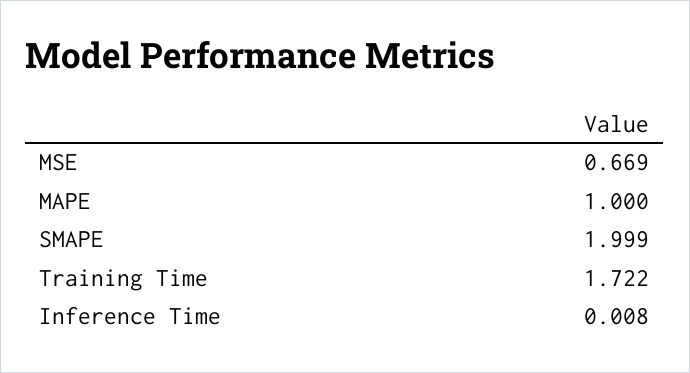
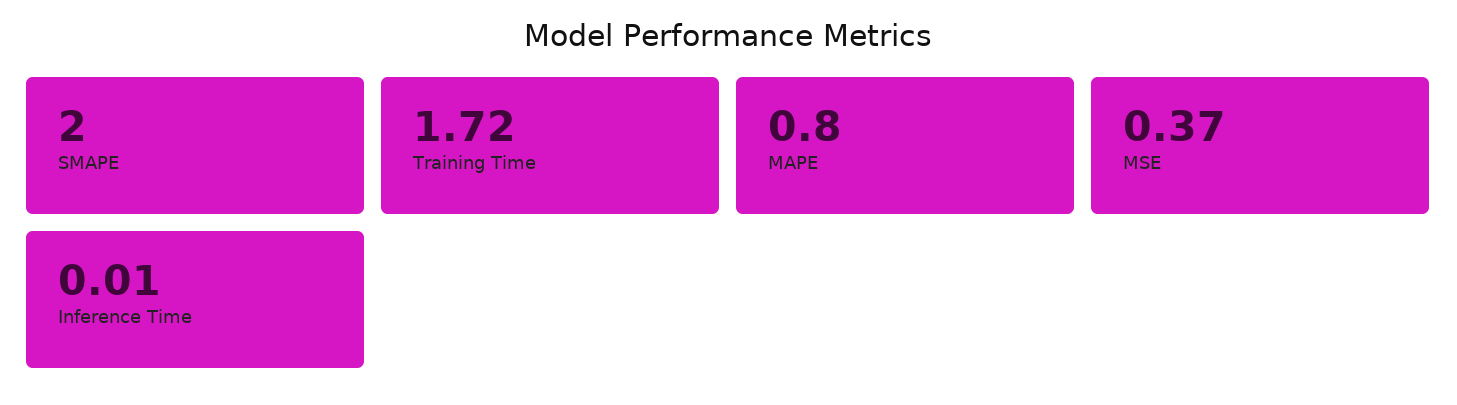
  {
-   "MSE": 0.669,
+   "MSE": 0.37,
-   "MAPE": 1,
+   "MAPE": 0.8,
    "SMAPE": 1.999,
    "Training Time": 1.722,
    "Inference Time": 0.008
  }

